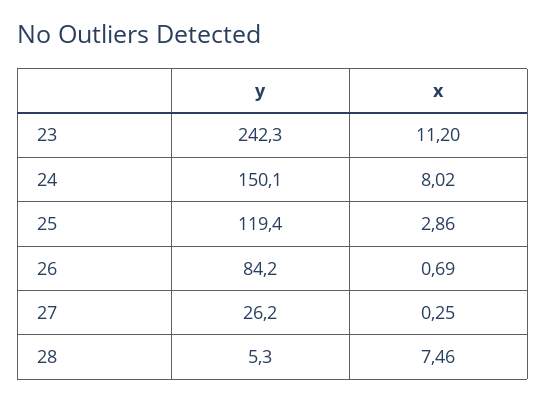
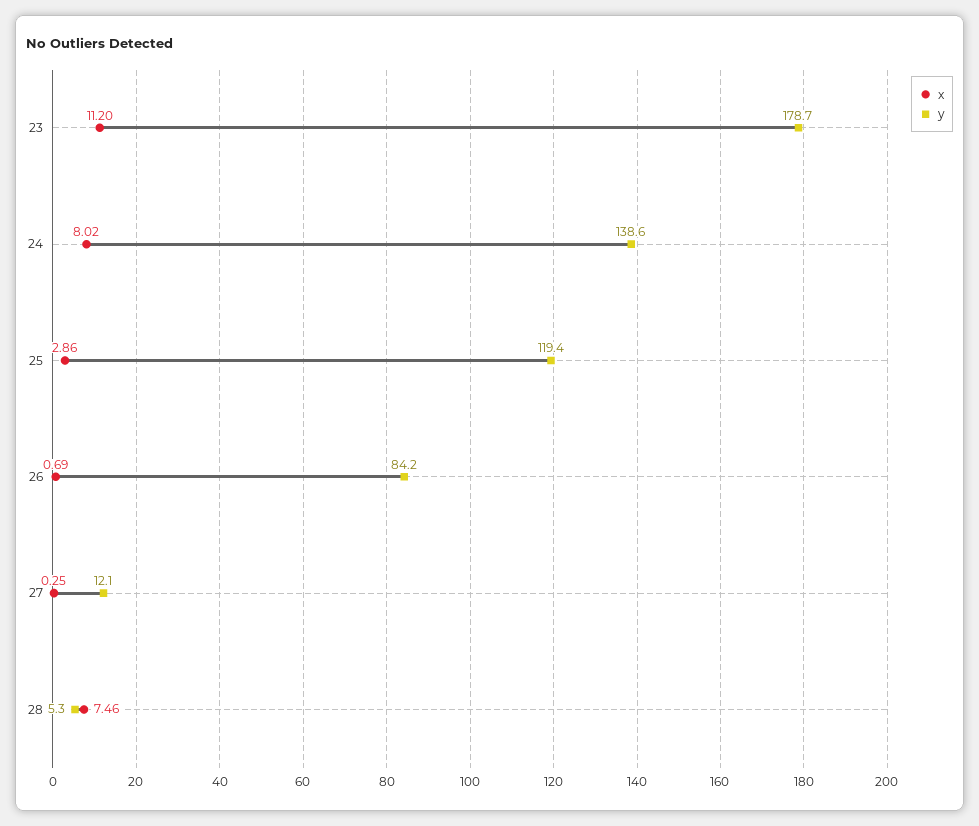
  {
    "y": {
-     "23": 242.3,
+     "23": 178.7,
-     "24": 150.1,
+     "24": 138.6,
      "25": 119.4,
      "26": 84.2,
-     "27": 26.2,
+     "27": 12.1,
      "28": 5.3
    },
    "x": {
      "23": 11.2,
      "24": 8.02,
      "25": 2.86,
      "26": 0.69,
      "27": 0.25,
      "28": 7.46
    }
  }

